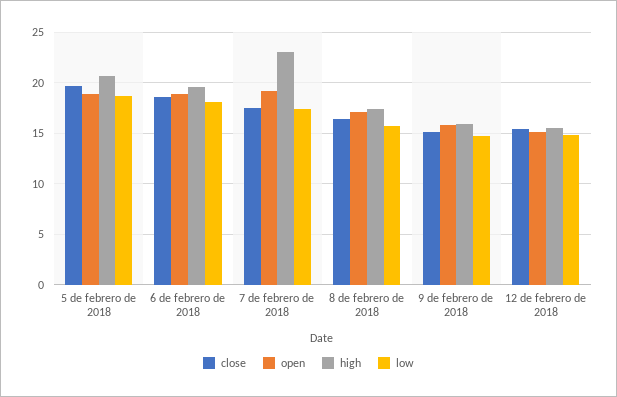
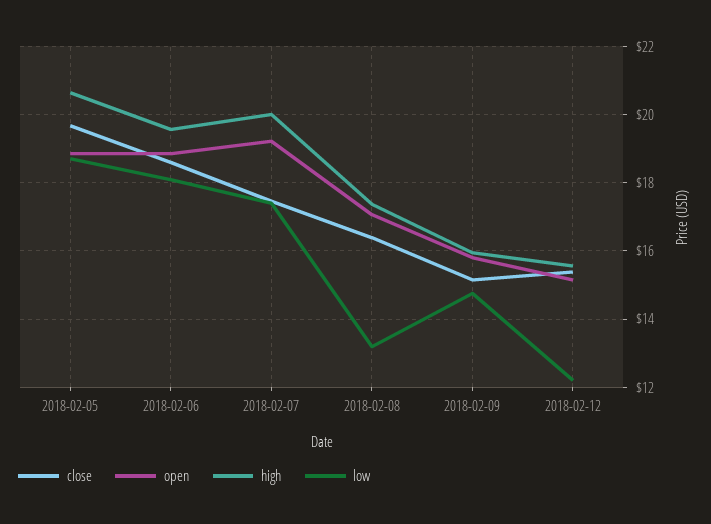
  {
    "close": {
      "5 de febrero de 2018": 19.6,
      "6 de febrero de 2018": 18.6,
      "7 de febrero de 2018": 17.4,
      "8 de febrero de 2018": 16.4,
      "9 de febrero de 2018": 15.2,
      "12 de febrero de 2018": 15.4
    },
    "open": {
      "5 de febrero de 2018": 18.8,
      "6 de febrero de 2018": 18.8,
      "7 de febrero de 2018": 19.2,
      "8 de febrero de 2018": 17,
      "9 de febrero de 2018": 15.8,
      "12 de febrero de 2018": 15.2
    },
    "high": {
      "5 de febrero de 2018": 20.6,
      "6 de febrero de 2018": 19.6,
-     "7 de febrero de 2018": 23,
+     "7 de febrero de 2018": 20,
      "8 de febrero de 2018": 17.4,
      "9 de febrero de 2018": 16,
      "12 de febrero de 2018": 15.6
    },
    "low": {
      "5 de febrero de 2018": 18.8,
      "6 de febrero de 2018": 18,
      "7 de febrero de 2018": 17.4,
-     "8 de febrero de 2018": 16,
+     "8 de febrero de 2018": 13.2,
      "9 de febrero de 2018": 14.8,
-     "12 de febrero de 2018": 15
+     "12 de febrero de 2018": 12.2
    }
  }

